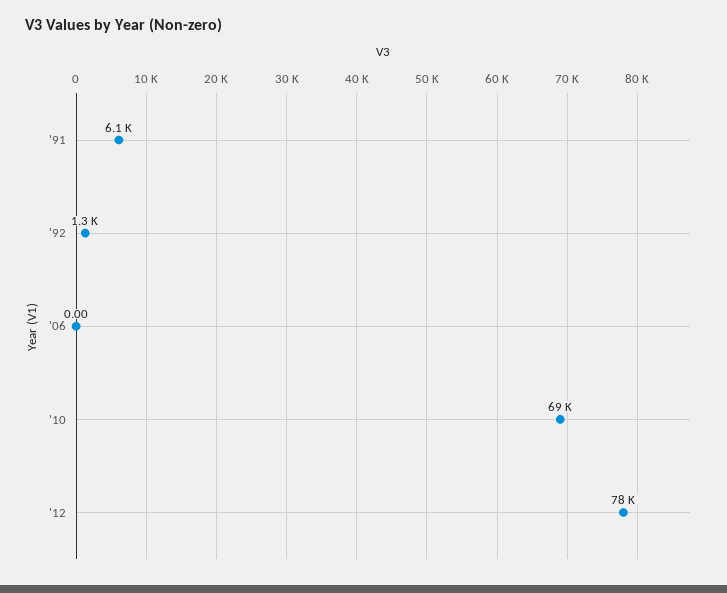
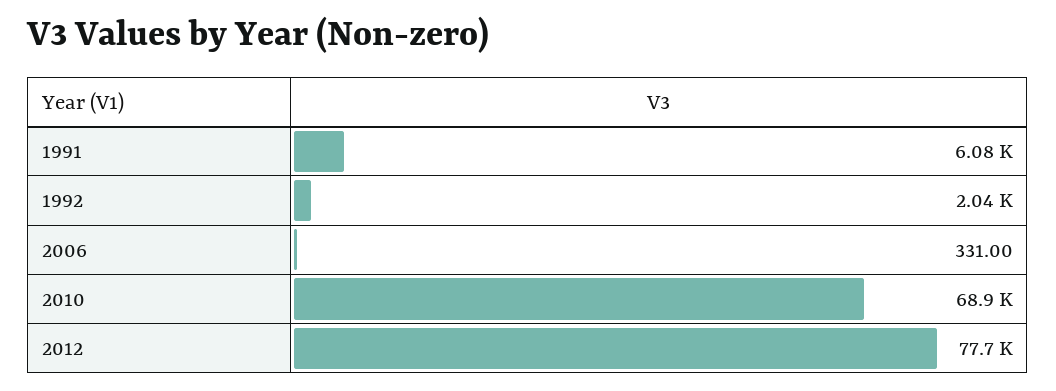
  {
    "'91": 6080,
-   "'92": 1300,
+   "'92": 2040,
-   "'06": 0,
+   "'06": 331,
    "'10": 68900,
    "'12": 77700
  }

